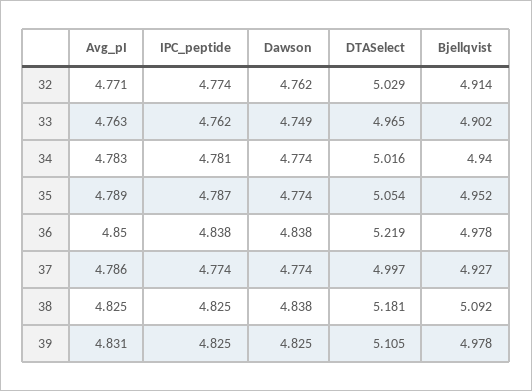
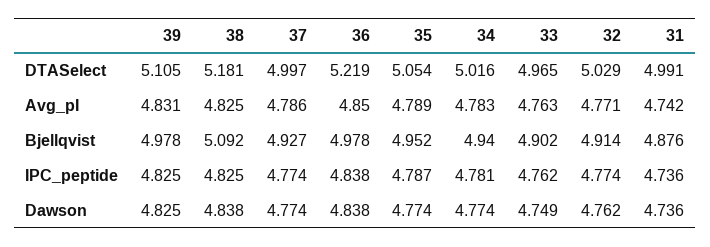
  {
    "Avg_pI": {
      "32": 4.771,
      "33": 4.763,
      "34": 4.783,
      "35": 4.789,
      "36": 4.85,
      "37": 4.786,
      "38": 4.825,
-     "39": 4.831
+     "39": 4.831,
+     "31": 4.742
    },
    "IPC_peptide": {
      "32": 4.774,
      "33": 4.762,
      "34": 4.781,
      "35": 4.787,
      "36": 4.838,
      "37": 4.774,
      "38": 4.825,
-     "39": 4.825
+     "39": 4.825,
+     "31": 4.736
    },
    "Dawson": {
      "32": 4.762,
      "33": 4.749,
      "34": 4.774,
      "35": 4.774,
      "36": 4.838,
      "37": 4.774,
      "38": 4.838,
-     "39": 4.825
+     "39": 4.825,
+     "31": 4.736
    },
    "DTASelect": {
      "32": 5.029,
      "33": 4.965,
      "34": 5.016,
      "35": 5.054,
      "36": 5.219,
      "37": 4.997,
      "38": 5.181,
-     "39": 5.105
+     "39": 5.105,
+     "31": 4.991
    },
    "Bjellqvist": {
      "32": 4.914,
      "33": 4.902,
      "34": 4.94,
      "35": 4.952,
      "36": 4.978,
      "37": 4.927,
      "38": 5.092,
-     "39": 4.978
+     "39": 4.978,
+     "31": 4.876
    }
  }

